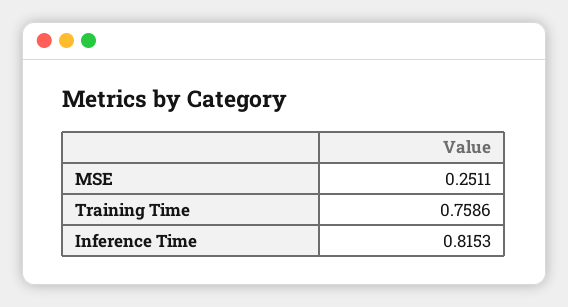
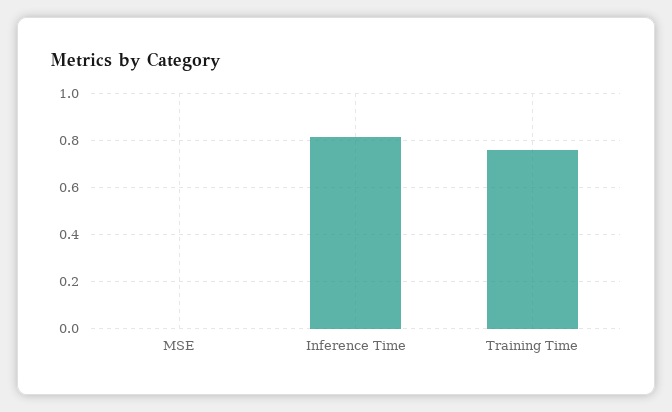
  {
-   "MSE": 0.2511,
+   "MSE": 0,
    "Training Time": 0.7586,
    "Inference Time": 0.8153
  }

